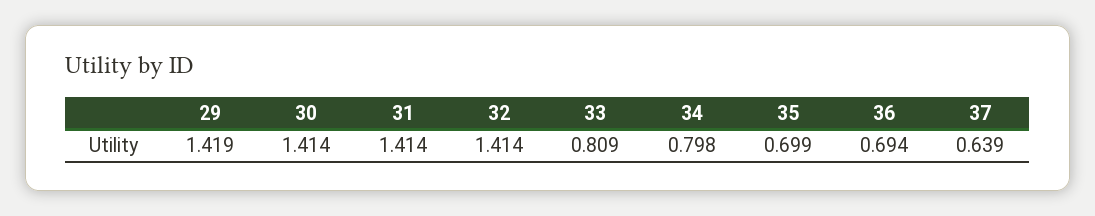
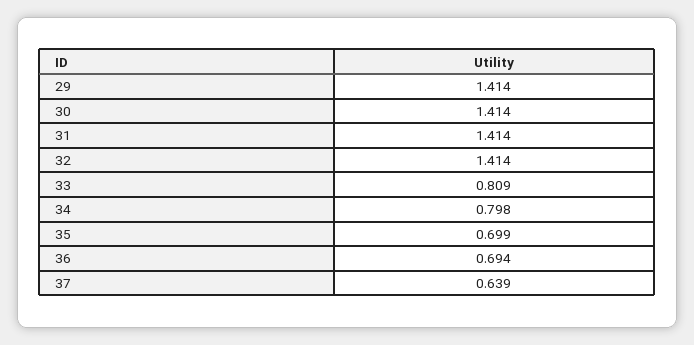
  {
-   "29": 1.419,
+   "29": 1.414,
    "30": 1.414,
    "31": 1.414,
    "32": 1.414,
    "33": 0.809,
    "34": 0.798,
    "35": 0.699,
    "36": 0.694,
    "37": 0.639
  }

